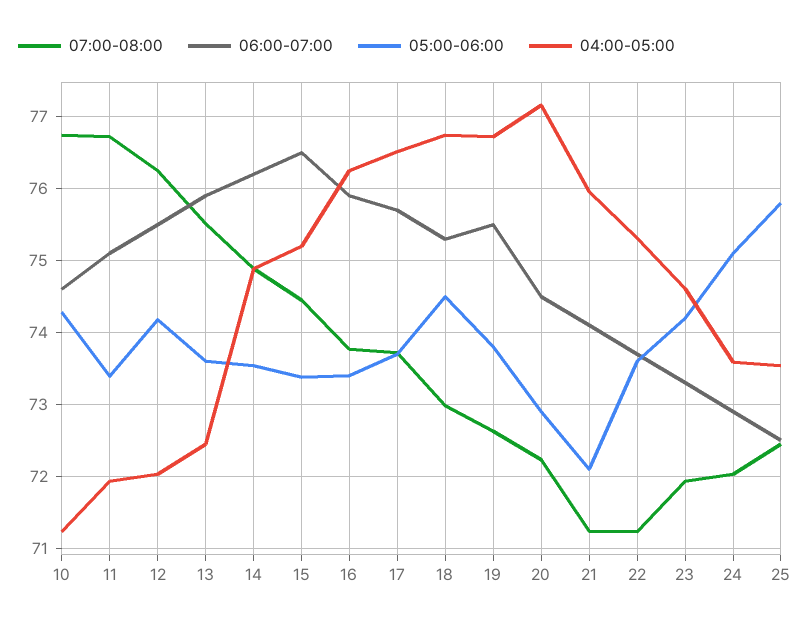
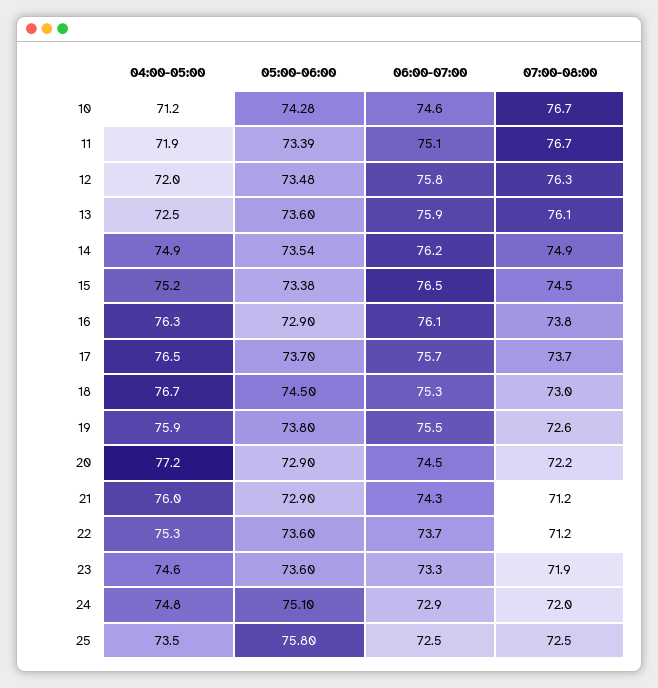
  {
    "07:00-08:00": {
      "10": 76.7,
      "11": 76.7,
      "12": 76.3,
-     "13": 75.5,
+     "13": 76.1,
      "14": 74.9,
      "15": 74.5,
      "16": 73.8,
      "17": 73.7,
      "18": 73,
      "19": 72.6,
      "20": 72.2,
      "21": 71.2,
      "22": 71.2,
      "23": 71.9,
      "24": 72,
      "25": 72.5
    },
    "06:00-07:00": {
      "10": 74.6,
      "11": 75.1,
-     "12": 75.5,
+     "12": 75.8,
      "13": 75.9,
      "14": 76.2,
      "15": 76.5,
-     "16": 75.9,
+     "16": 76.1,
      "17": 75.7,
      "18": 75.3,
      "19": 75.5,
      "20": 74.5,
-     "21": 74.1,
+     "21": 74.3,
      "22": 73.7,
      "23": 73.3,
      "24": 72.9,
      "25": 72.5
    },
    "05:00-06:00": {
      "10": 74.28,
      "11": 73.39,
-     "12": 74.2,
+     "12": 73.48,
      "13": 73.6,
      "14": 73.54,
      "15": 73.38,
-     "16": 73.4,
+     "16": 72.9,
      "17": 73.7,
      "18": 74.5,
      "19": 73.8,
      "20": 72.9,
-     "21": 72.1,
+     "21": 72.9,
      "22": 73.6,
-     "23": 74.2,
+     "23": 73.6,
      "24": 75.1,
      "25": 75.8
    },
    "04:00-05:00": {
      "10": 71.2,
      "11": 71.9,
      "12": 72,
      "13": 72.5,
      "14": 74.9,
      "15": 75.2,
      "16": 76.3,
      "17": 76.5,
      "18": 76.7,
-     "19": 76.7,
+     "19": 75.9,
      "20": 77.2,
      "21": 76,
      "22": 75.3,
      "23": 74.6,
-     "24": 73.6,
+     "24": 74.8,
      "25": 73.5
    }
  }

